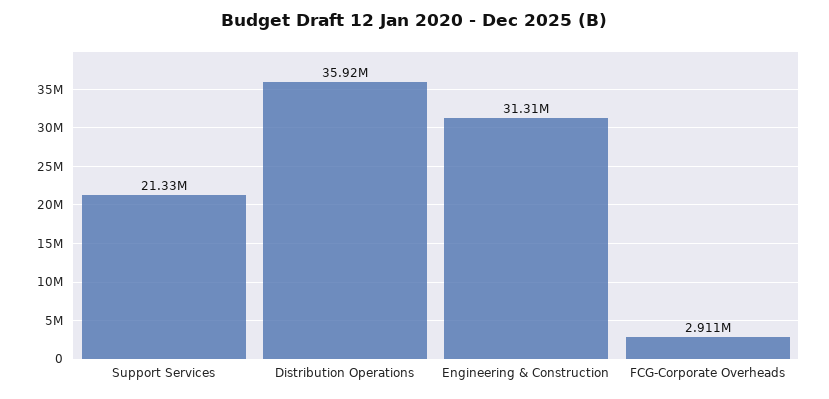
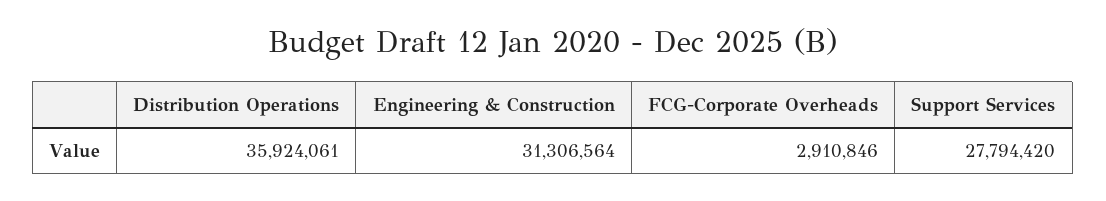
  {
-   "Support Services": 21330000,
+   "Support Services": 27794420,
    "Distribution Operations": 35924061,
    "Engineering & Construction": 31306564,
    "FCG-Corporate Overheads": 2910846
  }

